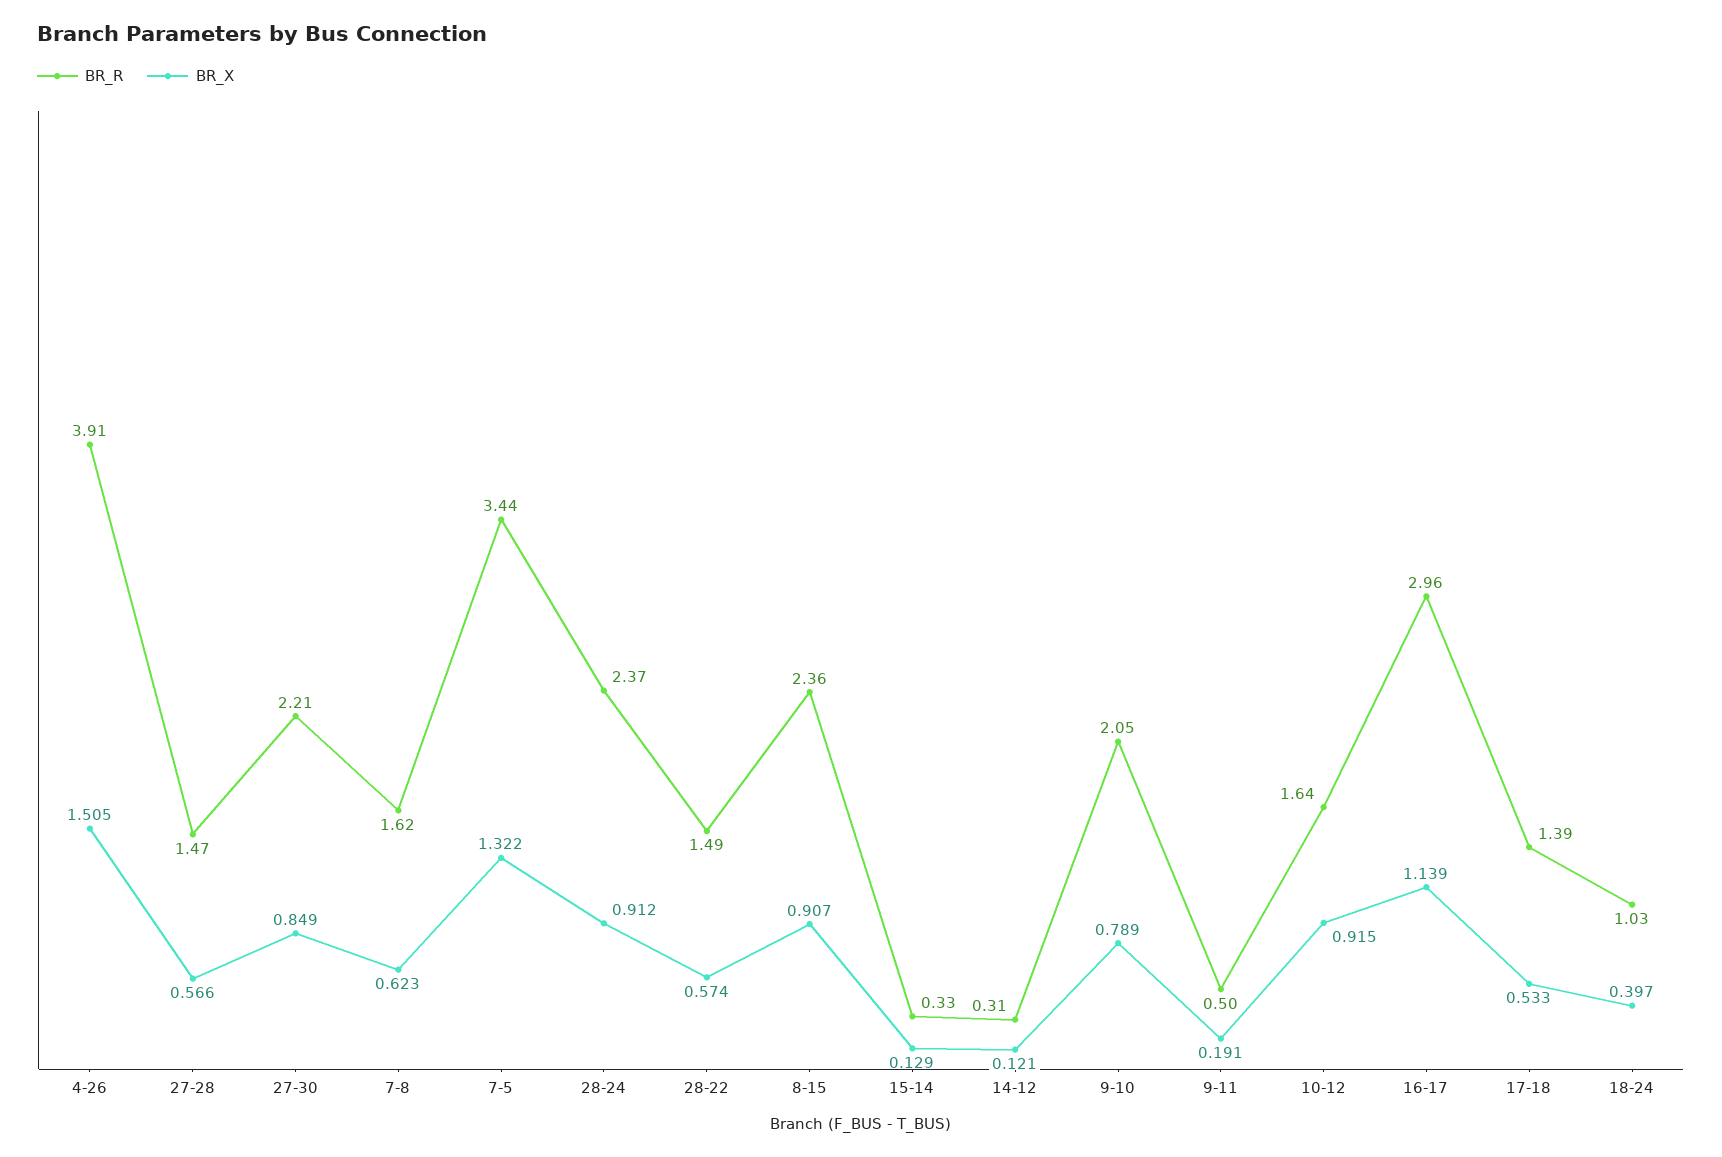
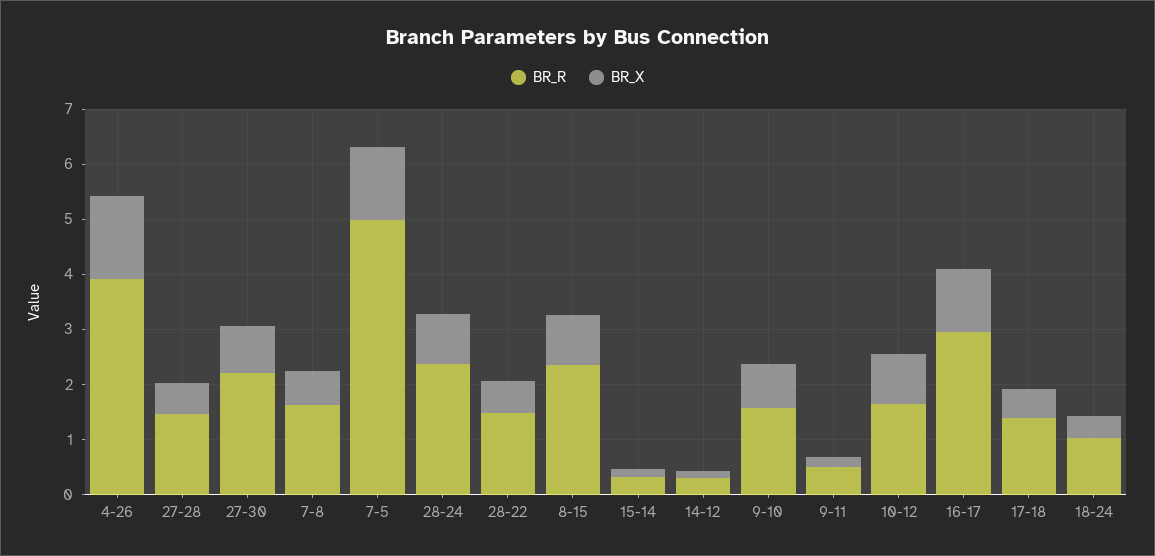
  {
    "BR_R": {
      "4-26": 3.91,
      "27-28": 1.47,
      "27-30": 2.21,
      "7-8": 1.62,
-     "7-5": 3.44,
+     "7-5": 5,
      "28-24": 2.37,
      "28-22": 1.49,
      "8-15": 2.36,
      "15-14": 0.33,
      "14-12": 0.31,
-     "9-10": 2.05,
+     "9-10": 1.6,
      "9-11": 0.5,
      "10-12": 1.64,
      "16-17": 2.96,
      "17-18": 1.39,
      "18-24": 1.03
    },
    "BR_X": {
      "4-26": 1.505,
      "27-28": 0.566,
      "27-30": 0.849,
      "7-8": 0.623,
      "7-5": 1.322,
      "28-24": 0.912,
      "28-22": 0.574,
      "8-15": 0.907,
      "15-14": 0.129,
      "14-12": 0.121,
      "9-10": 0.789,
      "9-11": 0.191,
      "10-12": 0.915,
      "16-17": 1.139,
      "17-18": 0.533,
      "18-24": 0.397
    }
  }

